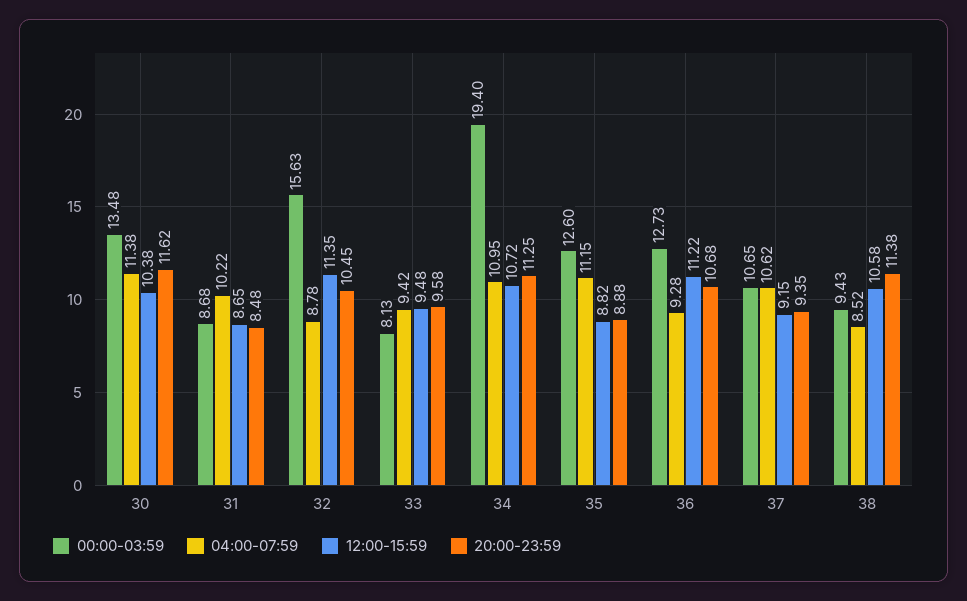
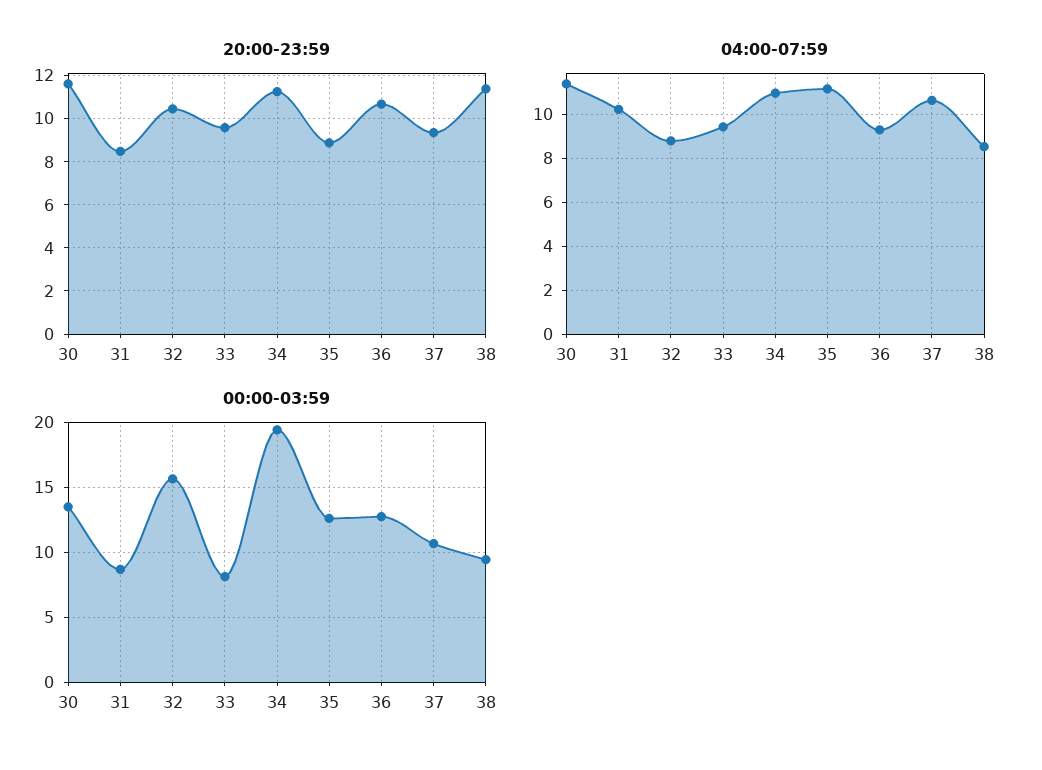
  {
    "00:00-03:59": {
      "30": 13.48,
      "31": 8.68,
      "32": 15.63,
      "33": 8.13,
      "34": 19.4,
      "35": 12.6,
      "36": 12.73,
      "37": 10.65,
      "38": 9.43
    },
    "04:00-07:59": {
      "30": 11.38,
      "31": 10.22,
      "32": 8.78,
      "33": 9.42,
      "34": 10.95,
      "35": 11.15,
      "36": 9.28,
      "37": 10.62,
      "38": 8.52
    },
-   "12:00-15:59": {
-     "30": 10.38,
-     "31": 8.65,
-     "32": 11.35,
-     "33": 9.48,
-     "34": 10.72,
-     "35": 8.82,
-     "36": 11.22,
-     "37": 9.15,
-     "38": 10.58
-   },
    "20:00-23:59": {
      "30": 11.62,
      "31": 8.48,
      "32": 10.45,
      "33": 9.58,
      "34": 11.25,
      "35": 8.88,
      "36": 10.68,
      "37": 9.35,
      "38": 11.38
    }
  }

